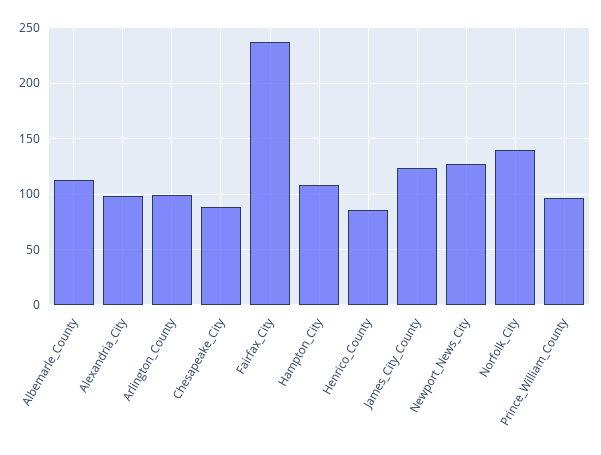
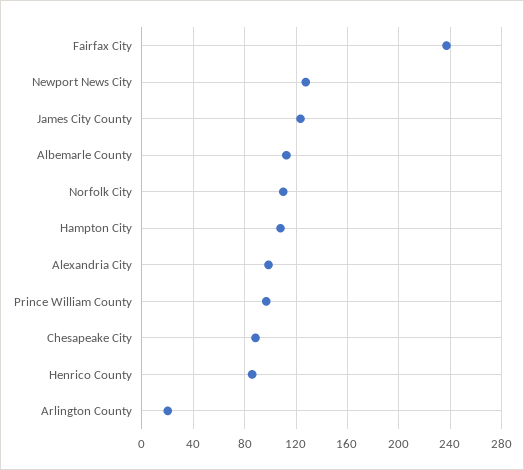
  {
    "Albemarle_County": 110,
    "Alexandria_City": 100,
-   "Arlington_County": 100,
+   "Arlington_County": 20,
    "Chesapeake_City": 90,
    "Fairfax_City": 235,
    "Hampton_City": 110,
    "Henrico_County": 85,
    "James_City_County": 125,
    "Newport_News_City": 130,
-   "Norfolk_City": 140,
+   "Norfolk_City": 110,
    "Prince_William_County": 95
  }

